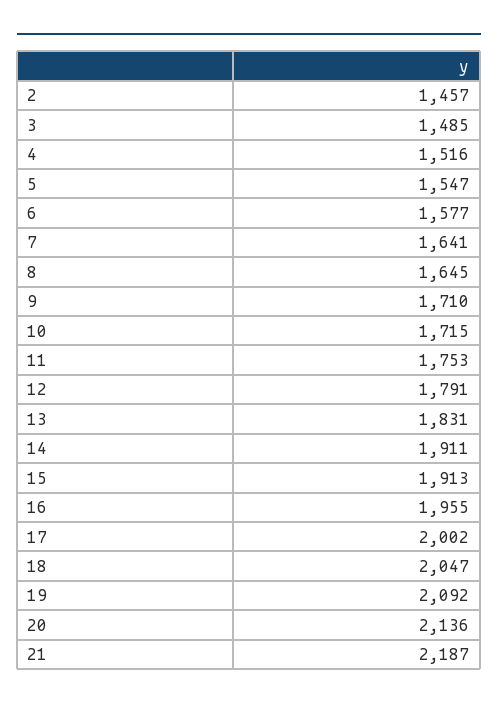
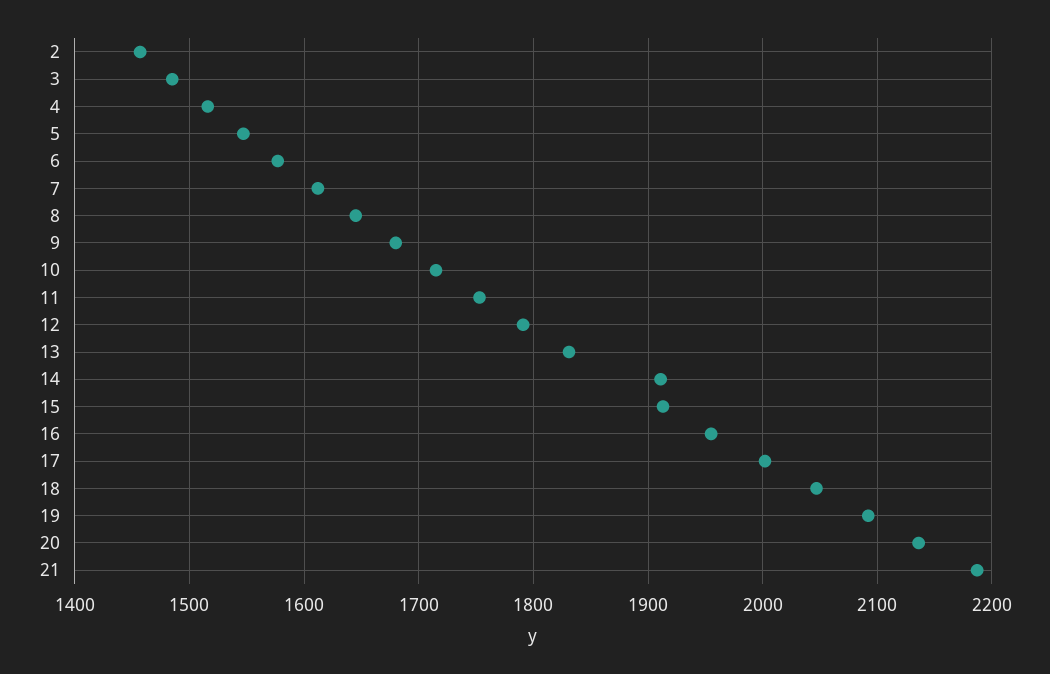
  {
    "2": 1457,
    "3": 1485,
    "4": 1516,
    "5": 1547,
    "6": 1577,
-   "7": 1641,
+   "7": 1610,
    "8": 1645,
-   "9": 1710,
+   "9": 1680,
    "10": 1715,
    "11": 1753,
    "12": 1791,
    "13": 1831,
    "14": 1911,
    "15": 1913,
    "16": 1955,
    "17": 2002,
    "18": 2047,
    "19": 2092,
    "20": 2136,
    "21": 2187
  }

